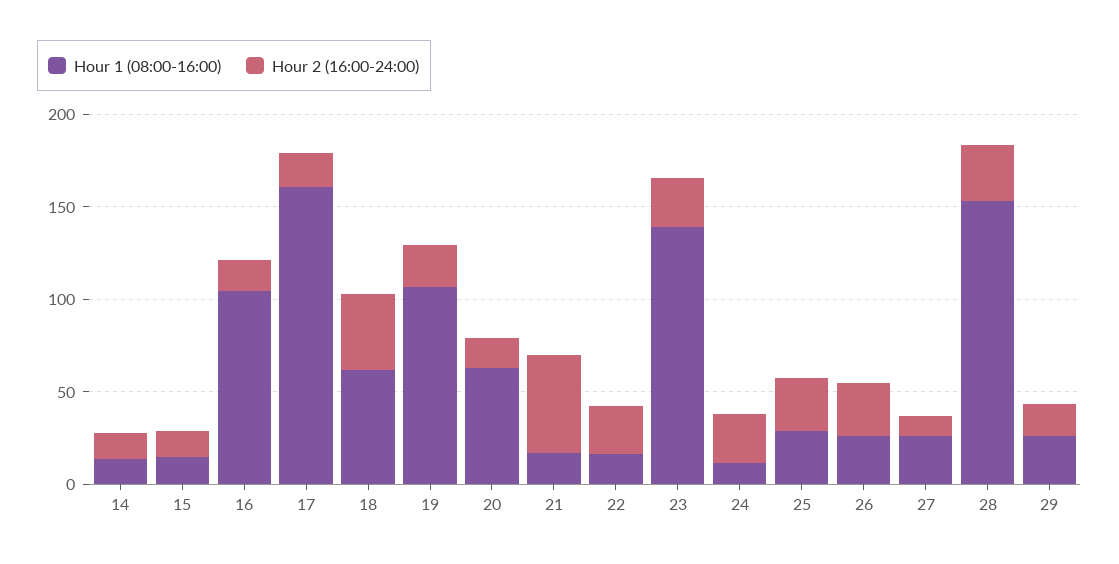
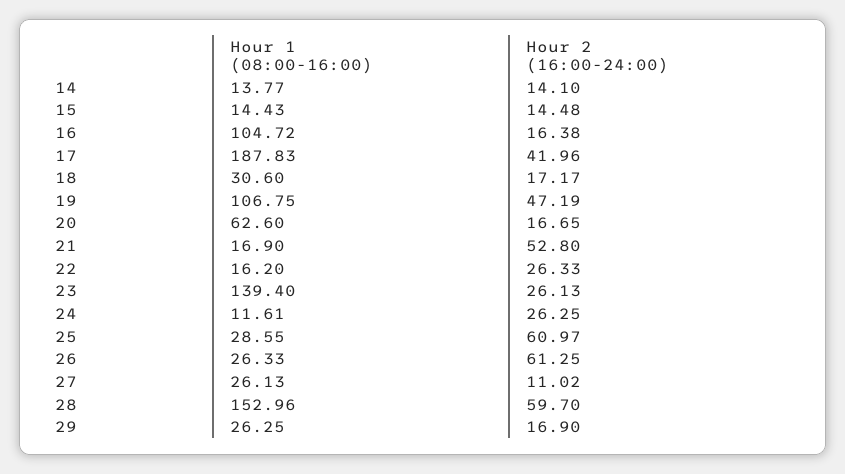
  {
    "Hour 1 (08:00-16:00)": {
      "14": 13.77,
      "15": 14.43,
      "16": 104.72,
-     "17": 160,
+     "17": 187.83,
-     "18": 60,
+     "18": 30.6,
      "19": 106.75,
      "20": 62.6,
      "21": 16.9,
      "22": 16.2,
      "23": 139.4,
      "24": 11.61,
      "25": 28.55,
      "26": 26.33,
      "27": 26.13,
      "28": 152.96,
      "29": 26.25
    },
    "Hour 2 (16:00-24:00)": {
      "14": 14.1,
      "15": 14.48,
      "16": 16.38,
-     "17": 20,
+     "17": 41.96,
-     "18": 40,
+     "18": 17.17,
-     "19": 20,
+     "19": 47.19,
      "20": 16.65,
      "21": 52.8,
      "22": 26.33,
      "23": 26.13,
      "24": 26.25,
-     "25": 30,
+     "25": 60.97,
-     "26": 30,
+     "26": 61.25,
      "27": 11.02,
-     "28": 30,
+     "28": 59.7,
      "29": 16.9
    }
  }

